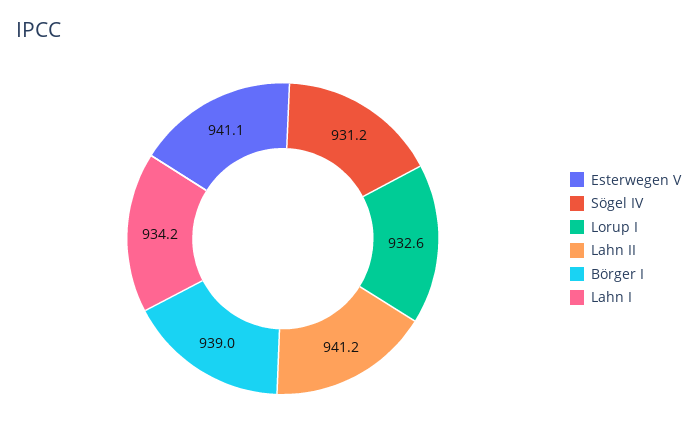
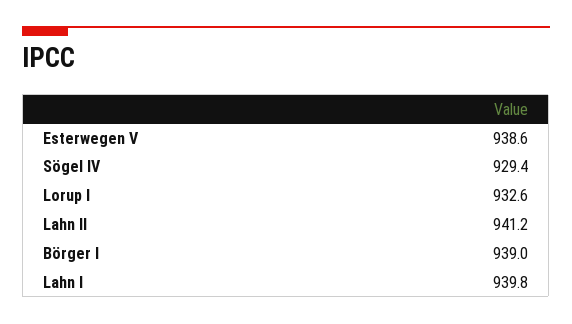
  {
-   "Esterwegen V": 941.1,
+   "Esterwegen V": 938.6,
-   "Sögel IV": 931.2,
+   "Sögel IV": 929.4,
    "Lorup I": 932.6,
    "Lahn II": 941.2,
    "Börger I": 939,
-   "Lahn I": 934.2
+   "Lahn I": 939.8
  }

